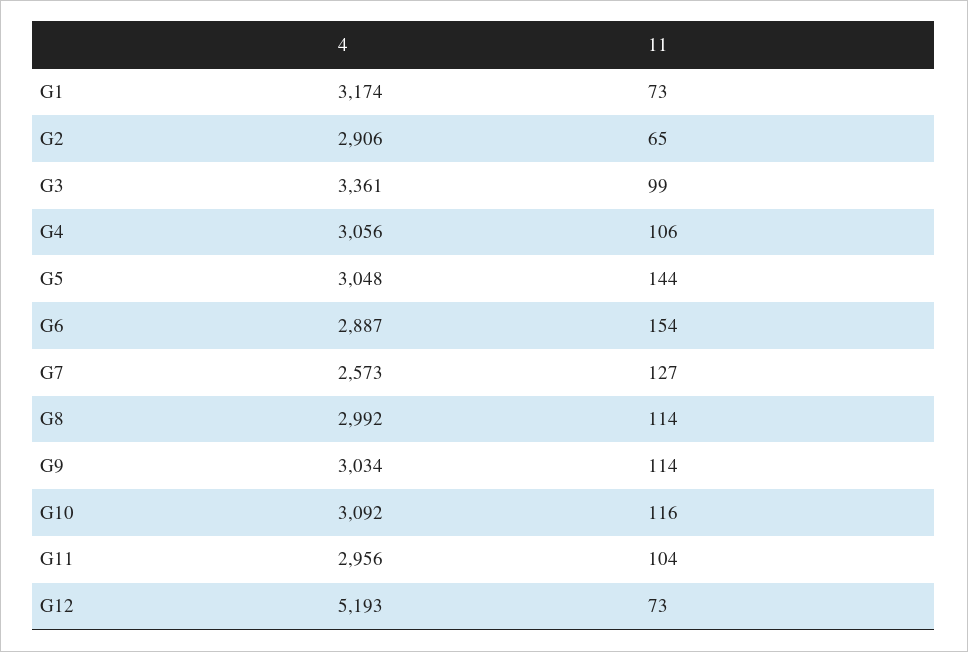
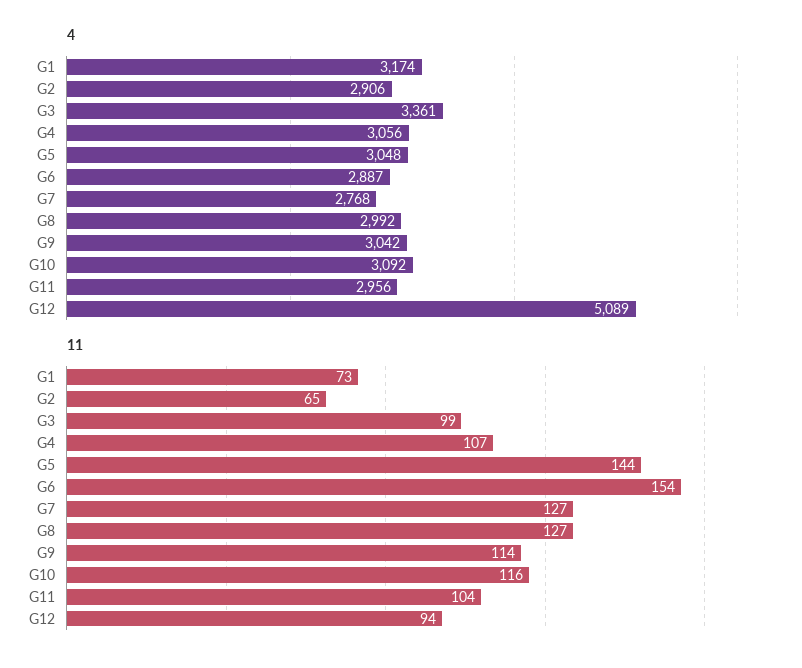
  {
    "4": {
      "G1": 3174,
      "G2": 2906,
      "G3": 3361,
      "G4": 3056,
      "G5": 3048,
      "G6": 2887,
-     "G7": 2573,
+     "G7": 2768,
      "G8": 2992,
-     "G9": 3034,
+     "G9": 3042,
      "G10": 3092,
      "G11": 2956,
-     "G12": 5193
+     "G12": 5089
    },
    "11": {
      "G1": 73,
      "G2": 65,
      "G3": 99,
-     "G4": 106,
+     "G4": 107,
      "G5": 144,
      "G6": 154,
      "G7": 127,
-     "G8": 114,
+     "G8": 127,
      "G9": 114,
      "G10": 116,
      "G11": 104,
-     "G12": 73
+     "G12": 94
    }
  }

